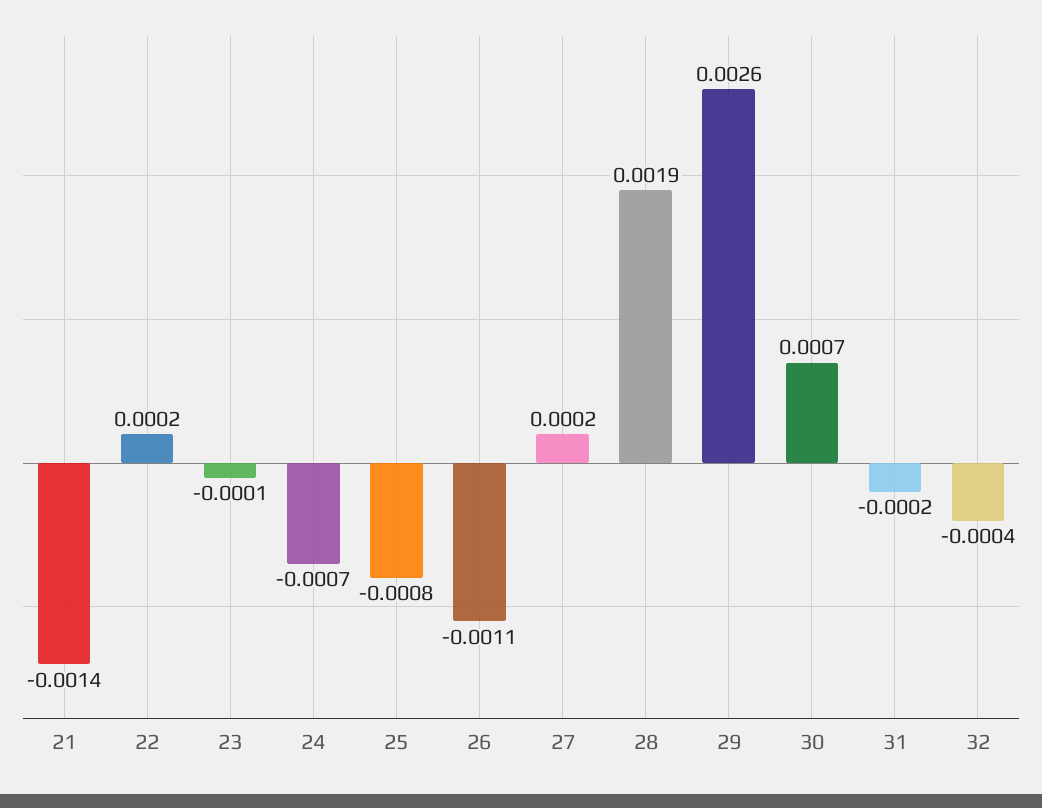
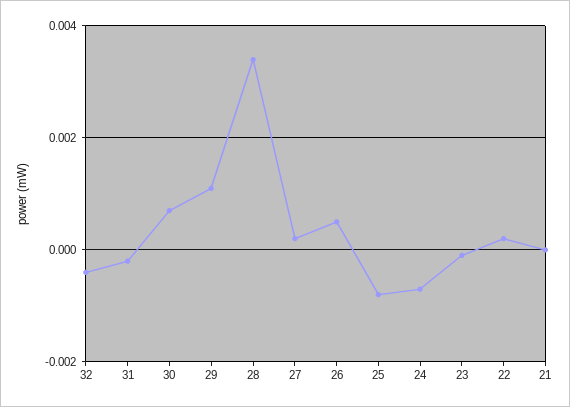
  {
-   "21": -0.0014,
+   "21": 0,
    "22": 0.0002,
    "23": -0.0001,
    "24": -0.0007,
    "25": -0.0008,
-   "26": -0.0011,
+   "26": 0.0005,
    "27": 0.0002,
-   "28": 0.0019,
+   "28": 0.0035,
-   "29": 0.0026,
+   "29": 0.001,
    "30": 0.0007,
    "31": -0.0002,
    "32": -0.0004
  }

